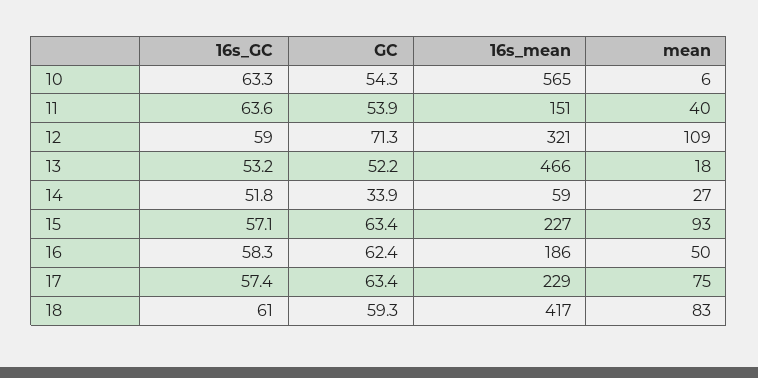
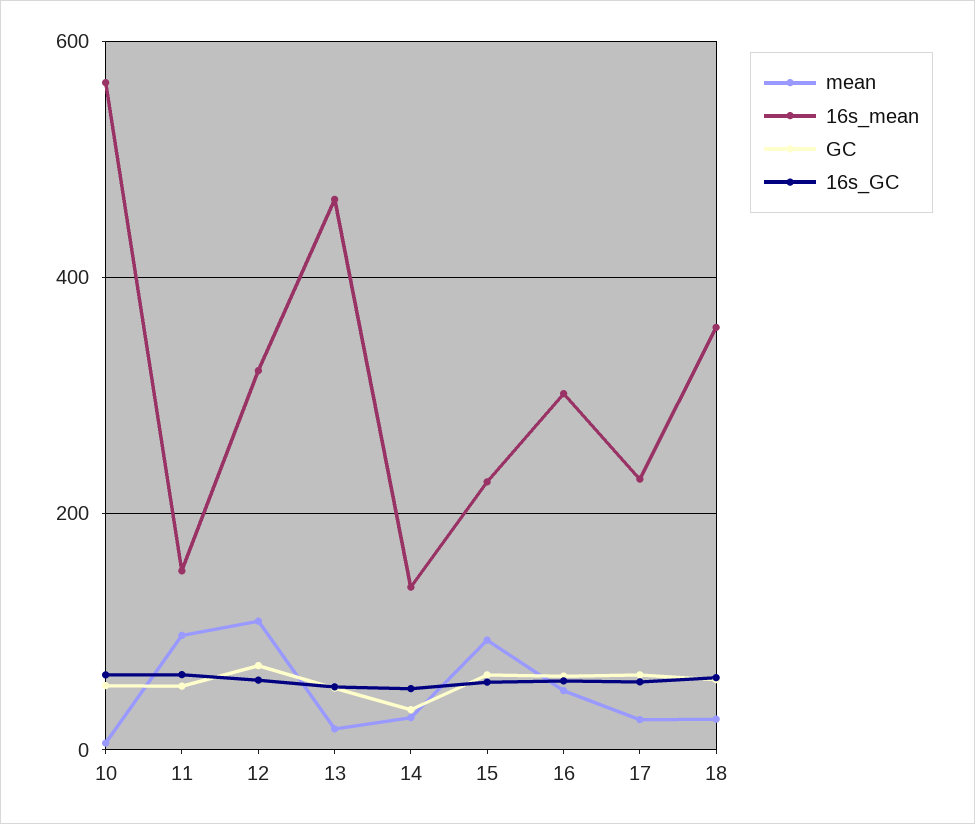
  {
    "16s_GC": {
      "10": 63.3,
      "11": 63.6,
      "12": 59,
      "13": 53.2,
      "14": 51.8,
      "15": 57.1,
      "16": 58.3,
      "17": 57.4,
      "18": 61
    },
    "GC": {
      "10": 54.3,
      "11": 53.9,
      "12": 71.3,
      "13": 52.2,
      "14": 33.9,
      "15": 63.4,
      "16": 62.4,
      "17": 63.4,
      "18": 59.3
    },
    "16s_mean": {
      "10": 565,
      "11": 151,
      "12": 321,
      "13": 466,
-     "14": 59,
+     "14": 140,
      "15": 227,
-     "16": 186,
+     "16": 300,
      "17": 229,
-     "18": 417
+     "18": 360
    },
    "mean": {
      "10": 6,
-     "11": 40,
+     "11": 100,
      "12": 109,
      "13": 18,
      "14": 27,
      "15": 93,
      "16": 50,
-     "17": 75,
+     "17": 20,
-     "18": 83
+     "18": 20
    }
  }

